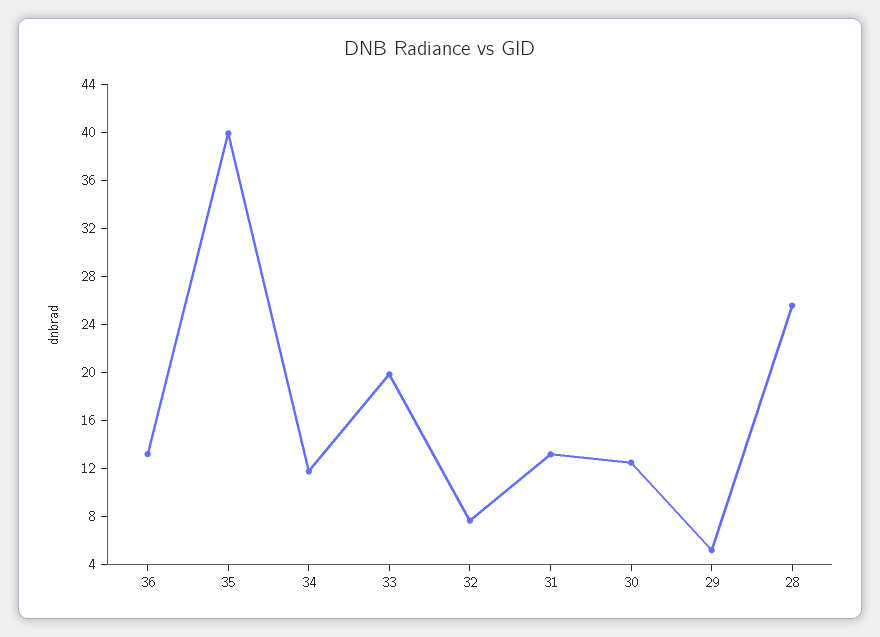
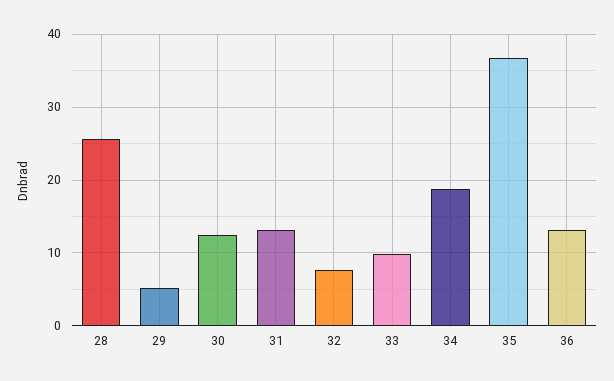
  {
    "36": 13,
-   "35": 40,
+   "35": 37,
-   "34": 12,
+   "34": 19,
-   "33": 20,
+   "33": 10,
    "32": 8,
    "31": 13,
    "30": 13,
    "29": 5,
    "28": 26
  }

